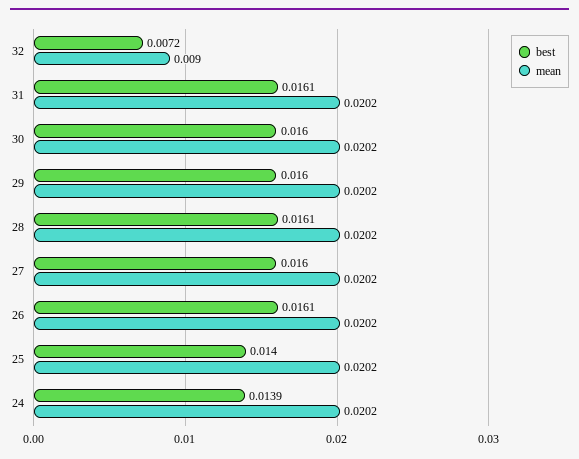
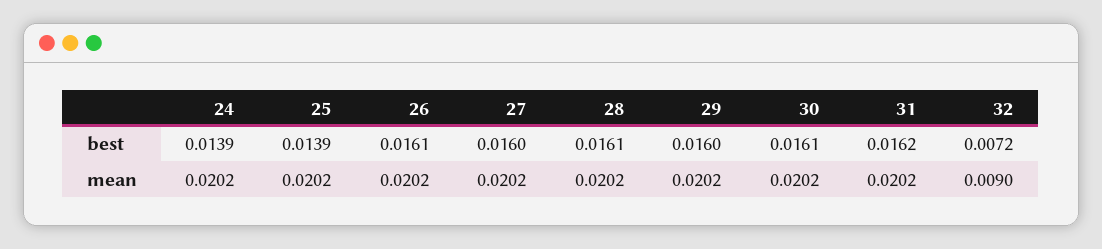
  {
    "best": {
      "32": 0.0072,
-     "31": 0.0161,
+     "31": 0.0162,
-     "30": 0.016,
+     "30": 0.0161,
      "29": 0.016,
      "28": 0.0161,
      "27": 0.016,
      "26": 0.0161,
-     "25": 0.014,
+     "25": 0.0139,
      "24": 0.0139
    },
    "mean": {
      "32": 0.009,
      "31": 0.0202,
      "30": 0.0202,
      "29": 0.0202,
      "28": 0.0202,
      "27": 0.0202,
      "26": 0.0202,
      "25": 0.0202,
      "24": 0.0202
    }
  }

